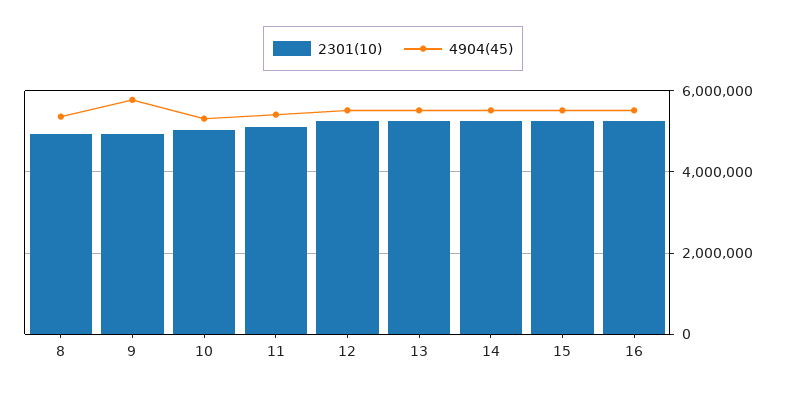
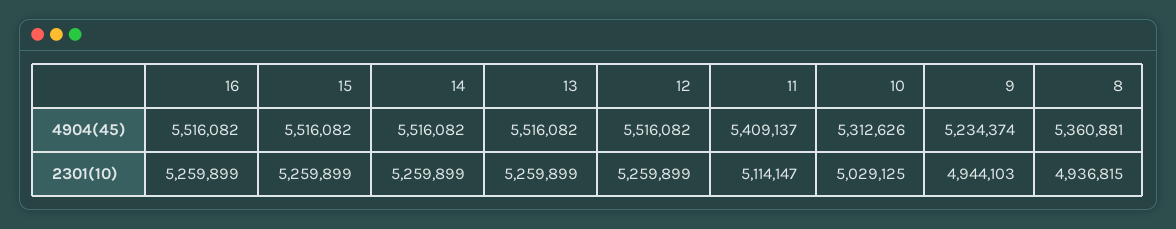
  {
    "2301(10)": {
      "8": 4936815,
      "9": 4944103,
      "10": 5029125,
      "11": 5114147,
      "12": 5259899,
      "13": 5259899,
      "14": 5259899,
      "15": 5259899,
      "16": 5259899
    },
    "4904(45)": {
      "8": 5360881,
-     "9": 5800000,
+     "9": 5234374,
      "10": 5312626,
      "11": 5409137,
      "12": 5516082,
      "13": 5516082,
      "14": 5516082,
      "15": 5516082,
      "16": 5516082
    }
  }

